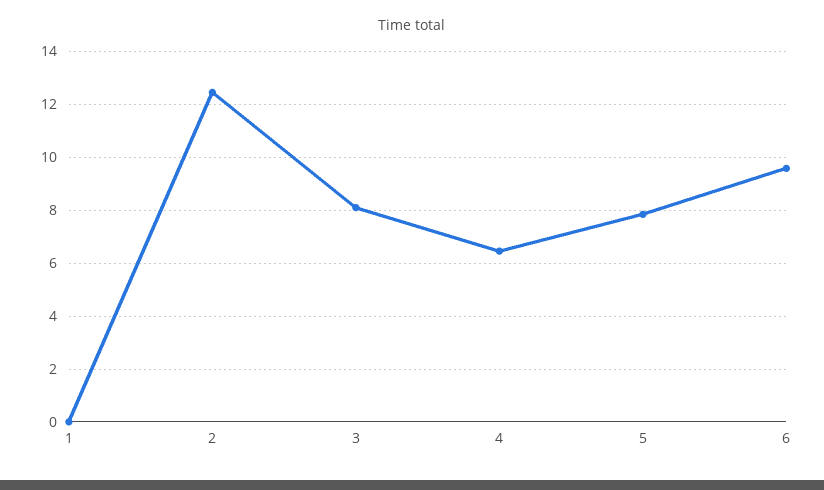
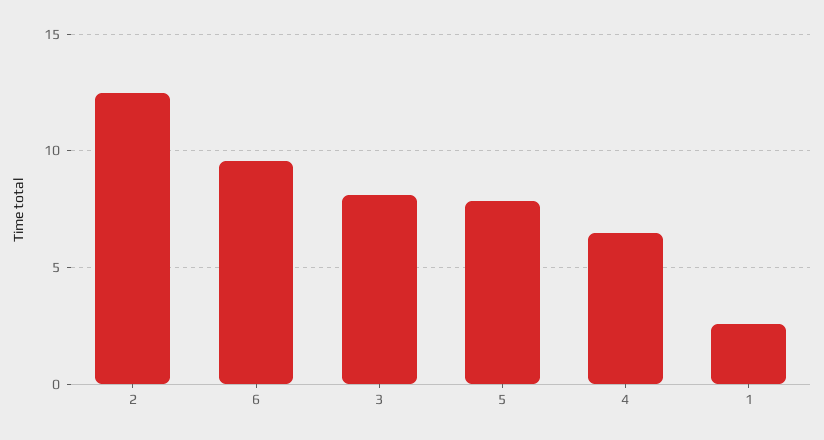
  {
-   "1": 0,
+   "1": 2.5,
    "2": 12.5,
    "3": 8,
    "4": 6.5,
    "5": 7.75,
    "6": 9.5
  }

